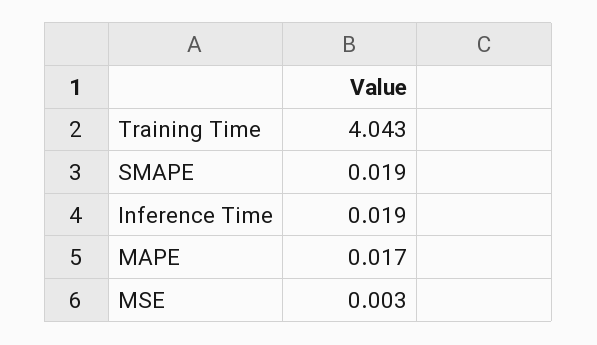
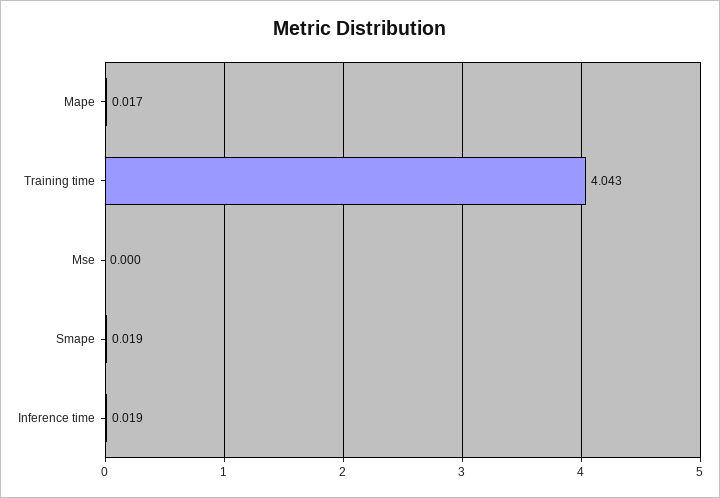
  {
    "Training Time": 4.043,
    "SMAPE": 0.019,
    "Inference Time": 0.019,
    "MAPE": 0.017,
-   "MSE": 0.003
+   "MSE": 0
  }

